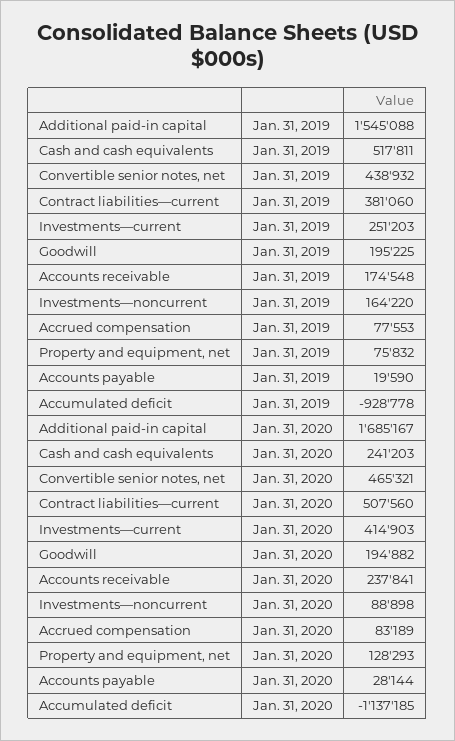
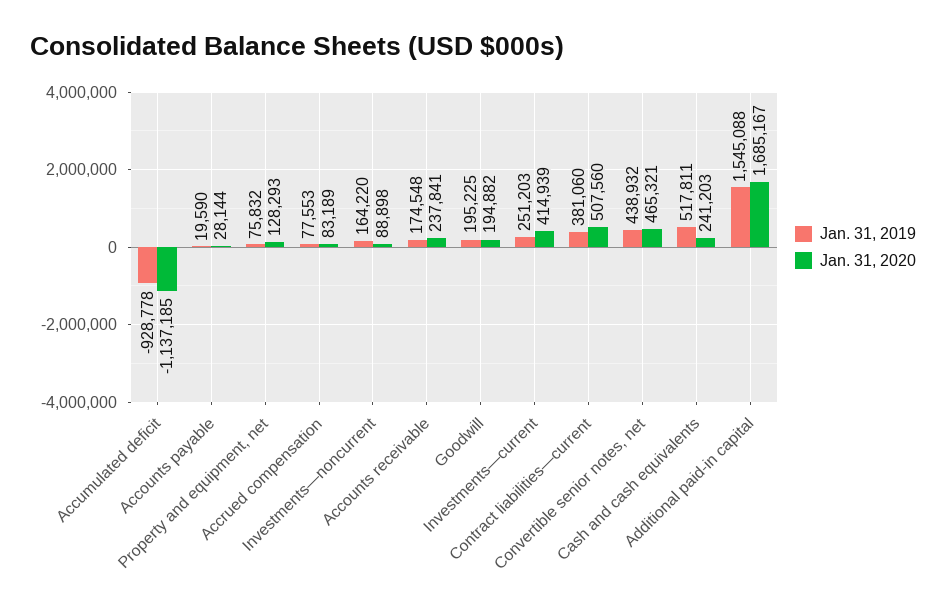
  {
    "Jan. 31, 2019": {
      "Additional paid-in capital": 1545088,
      "Cash and cash equivalents": 517811,
      "Convertible senior notes, net": 438932,
      "Contract liabilities—current": 381060,
      "Investments—current": 251203,
      "Goodwill": 195225,
      "Accounts receivable": 174548,
      "Investments—noncurrent": 164220,
      "Accrued compensation": 77553,
      "Property and equipment, net": 75832,
      "Accounts payable": 19590,
      "Accumulated deficit": -928778
    },
    "Jan. 31, 2020": {
      "Additional paid-in capital": 1685167,
      "Cash and cash equivalents": 241203,
      "Convertible senior notes, net": 465321,
      "Contract liabilities—current": 507560,
-     "Investments—current": 414903,
+     "Investments—current": 414939,
      "Goodwill": 194882,
      "Accounts receivable": 237841,
      "Investments—noncurrent": 88898,
      "Accrued compensation": 83189,
      "Property and equipment, net": 128293,
      "Accounts payable": 28144,
      "Accumulated deficit": -1137185
    }
  }

